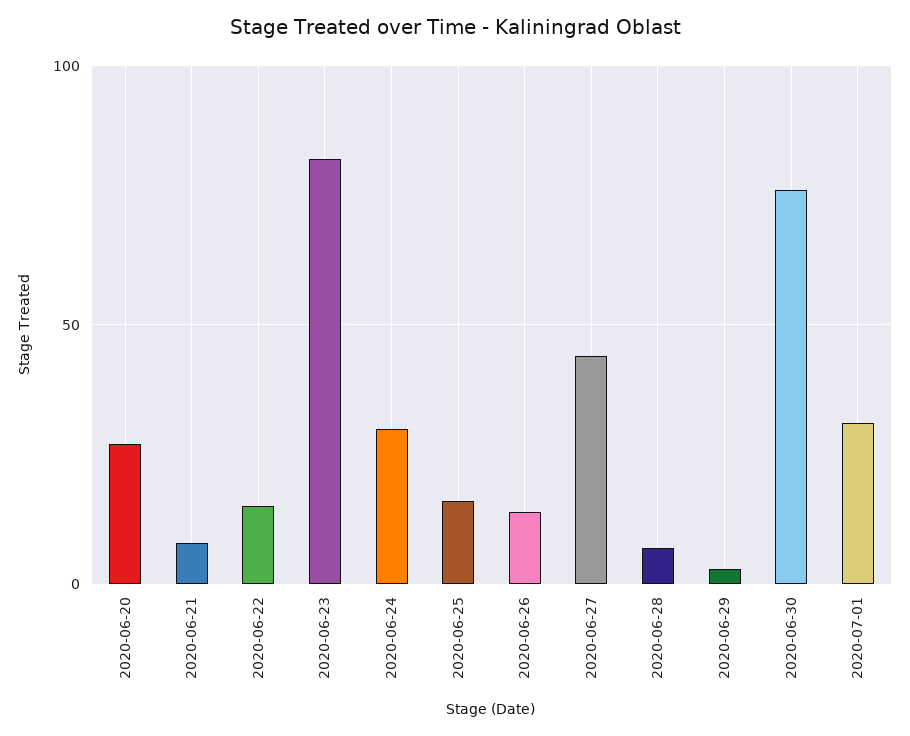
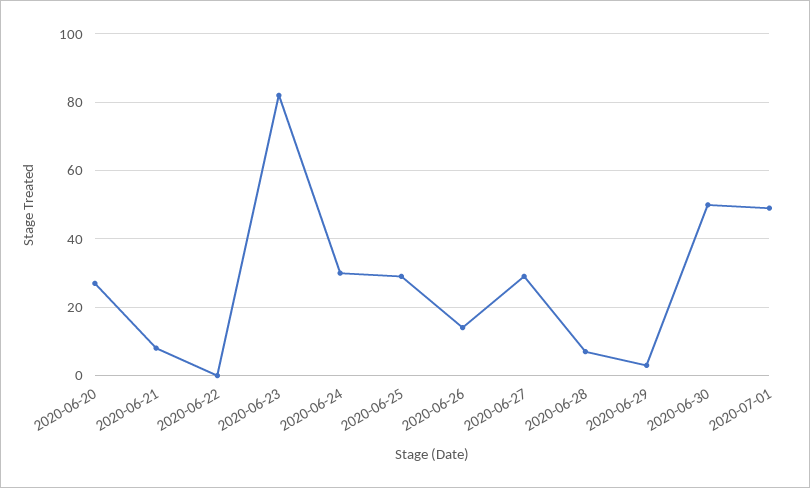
  {
    "2020-06-20": 25,
    "2020-06-21": 10,
-   "2020-06-22": 15,
+   "2020-06-22": 0,
    "2020-06-23": 80,
    "2020-06-24": 30,
-   "2020-06-25": 15,
+   "2020-06-25": 30,
    "2020-06-26": 15,
-   "2020-06-27": 45,
+   "2020-06-27": 30,
    "2020-06-28": 5,
    "2020-06-29": 5,
-   "2020-06-30": 75,
+   "2020-06-30": 50,
-   "2020-07-01": 30
+   "2020-07-01": 50
  }

